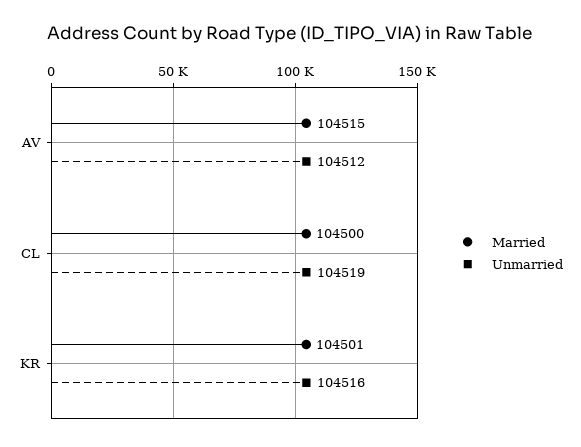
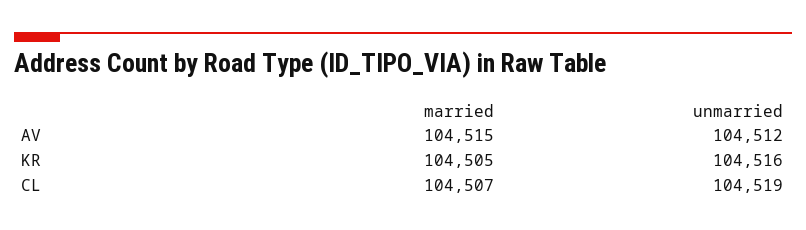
  {
    "Married": {
      "AV": 104515,
-     "CL": 104500,
+     "CL": 104507,
-     "KR": 104501
+     "KR": 104505
    },
    "Unmarried": {
      "AV": 104512,
      "CL": 104519,
      "KR": 104516
    }
  }

